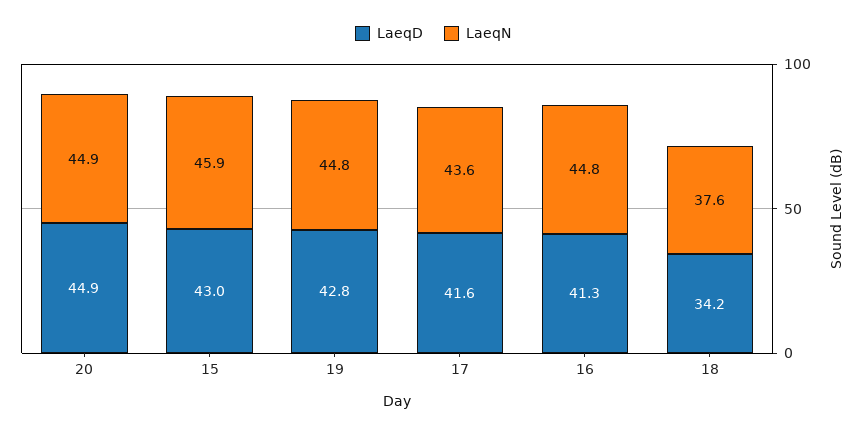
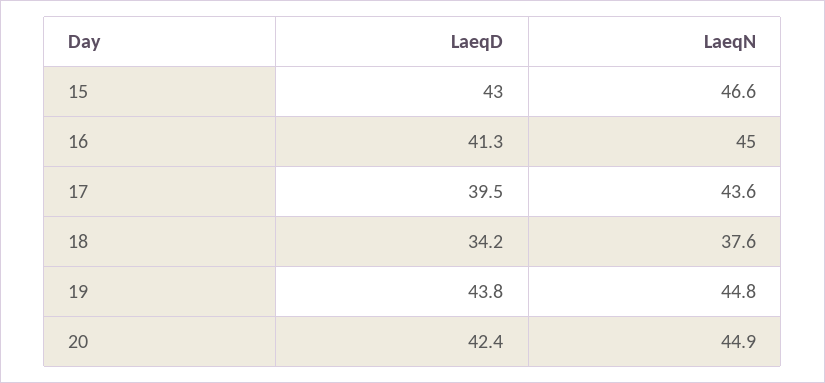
  {
    "LaeqD": {
-     "20": 44.9,
+     "20": 42.4,
      "15": 43,
-     "19": 42.8,
+     "19": 43.8,
-     "17": 41.6,
+     "17": 39.5,
      "16": 41.3,
      "18": 34.2
    },
    "LaeqN": {
      "20": 44.9,
-     "15": 45.9,
+     "15": 46.6,
      "19": 44.8,
      "17": 43.6,
-     "16": 44.8,
+     "16": 45,
      "18": 37.6
    }
  }

